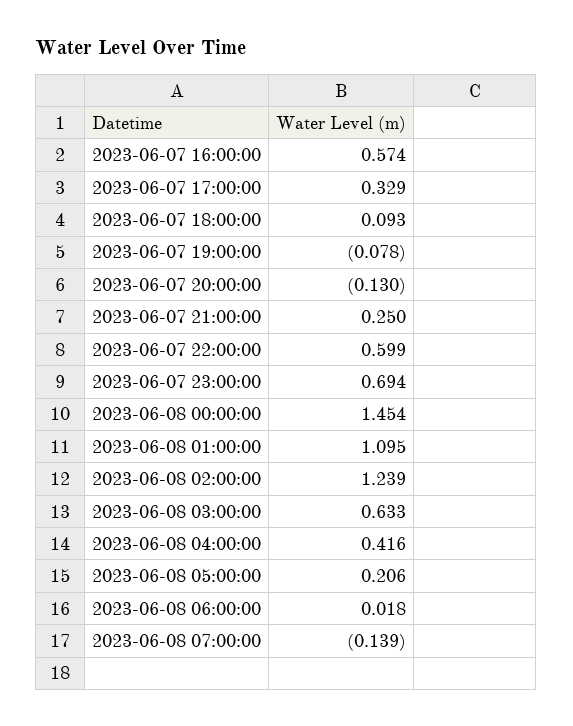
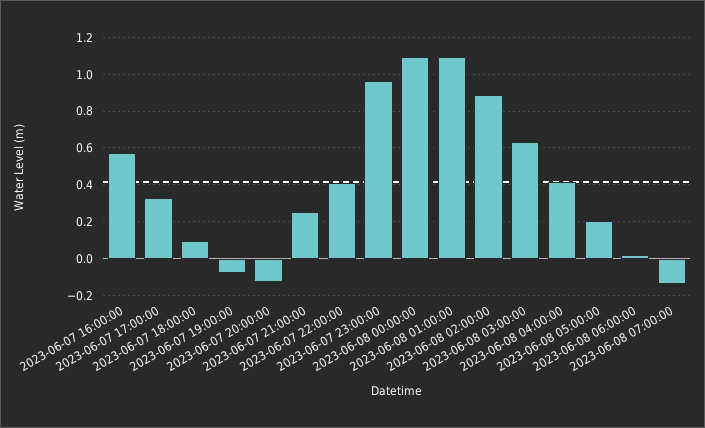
  {
    "2023-06-07 16:00:00": 0.574,
    "2023-06-07 17:00:00": 0.329,
    "2023-06-07 18:00:00": 0.093,
    "2023-06-07 19:00:00": -0.078,
    "2023-06-07 20:00:00": -0.13,
    "2023-06-07 21:00:00": 0.25,
-   "2023-06-07 22:00:00": 0.599,
+   "2023-06-07 22:00:00": 0.4,
-   "2023-06-07 23:00:00": 0.694,
+   "2023-06-07 23:00:00": 0.95,
-   "2023-06-08 00:00:00": 1.454,
+   "2023-06-08 00:00:00": 1.1,
    "2023-06-08 01:00:00": 1.095,
-   "2023-06-08 02:00:00": 1.239,
+   "2023-06-08 02:00:00": 0.9,
    "2023-06-08 03:00:00": 0.633,
    "2023-06-08 04:00:00": 0.416,
    "2023-06-08 05:00:00": 0.206,
    "2023-06-08 06:00:00": 0.018,
    "2023-06-08 07:00:00": -0.139
  }

